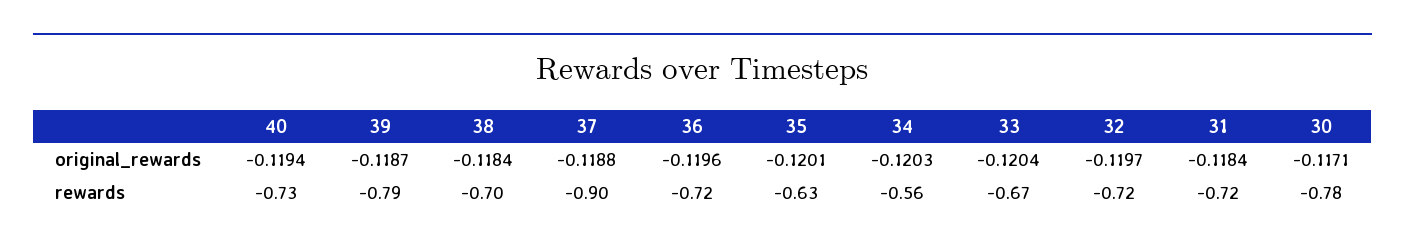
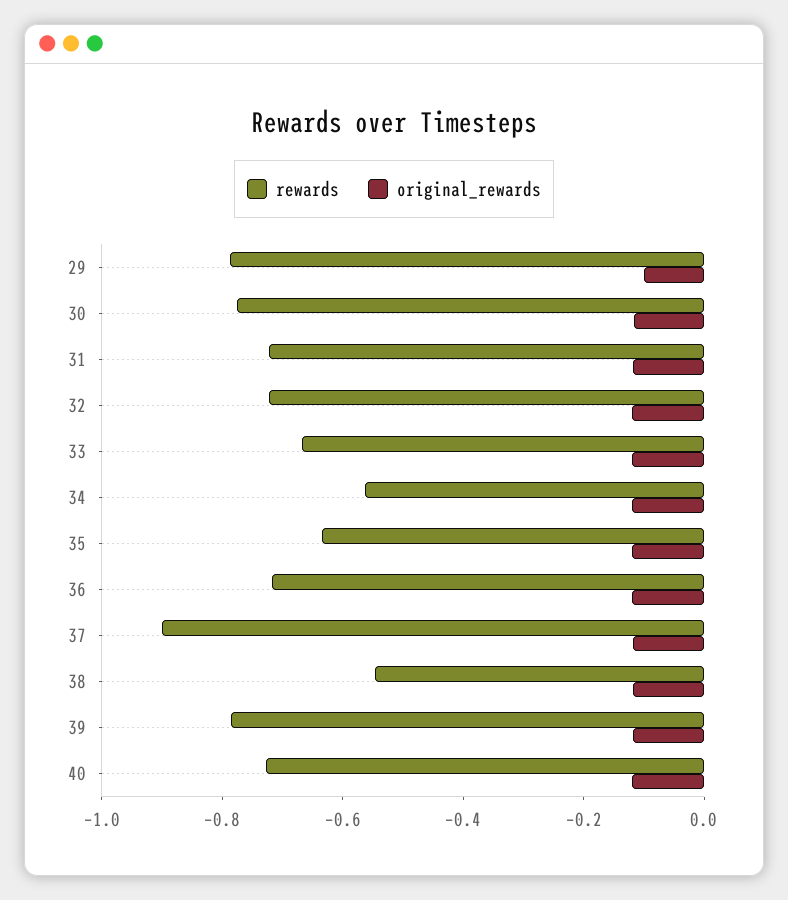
  {
    "original_rewards": {
      "40": -0.1194,
      "39": -0.1187,
      "38": -0.1184,
      "37": -0.1188,
      "36": -0.1196,
      "35": -0.1201,
      "34": -0.1203,
      "33": -0.1204,
      "32": -0.1197,
      "31": -0.1184,
-     "30": -0.1171
+     "30": -0.1171,
+     "29": -0.1
    },
    "rewards": {
      "40": -0.73,
      "39": -0.79,
-     "38": -0.7,
+     "38": -0.55,
      "37": -0.9,
      "36": -0.72,
      "35": -0.63,
      "34": -0.56,
      "33": -0.67,
      "32": -0.72,
      "31": -0.72,
-     "30": -0.78
+     "30": -0.78,
+     "29": -0.8
    }
  }

